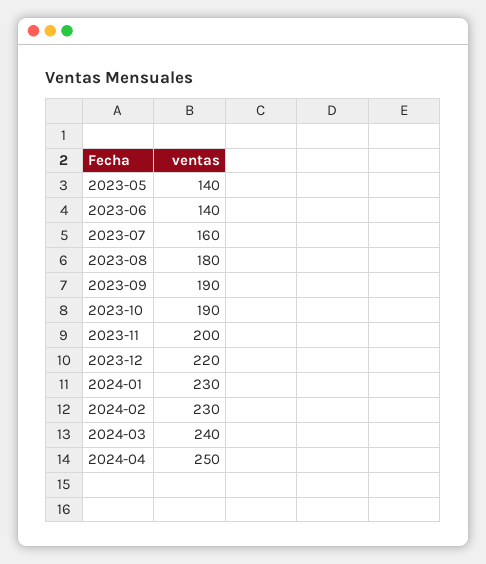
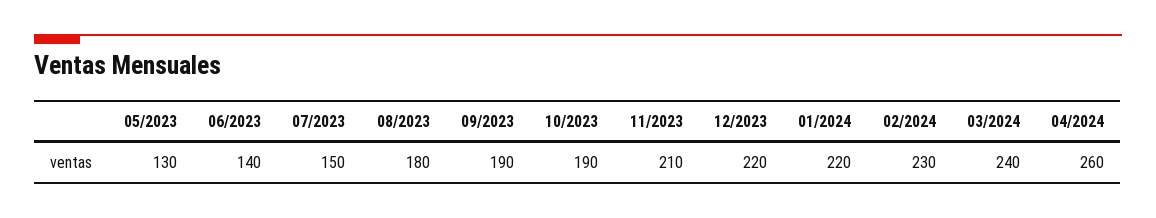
  {
-   "2023-05": 140,
+   "2023-05": 130,
    "2023-06": 140,
-   "2023-07": 160,
+   "2023-07": 150,
    "2023-08": 180,
    "2023-09": 190,
    "2023-10": 190,
-   "2023-11": 200,
+   "2023-11": 210,
    "2023-12": 220,
-   "2024-01": 230,
+   "2024-01": 220,
    "2024-02": 230,
    "2024-03": 240,
-   "2024-04": 250
+   "2024-04": 260
  }

